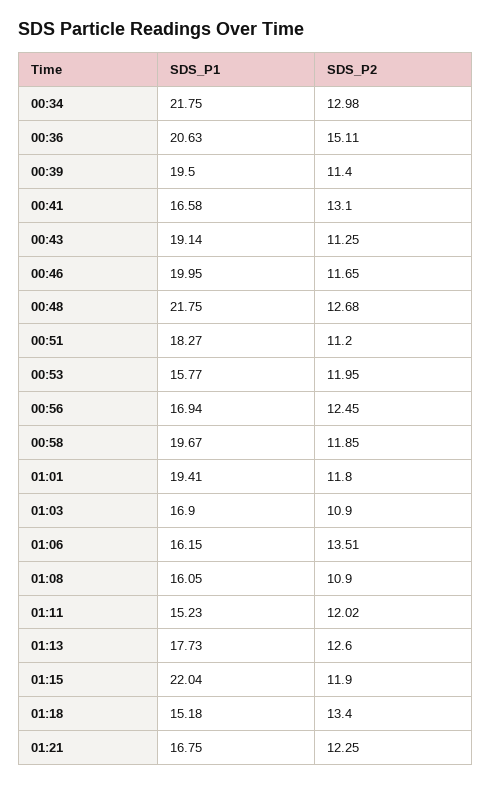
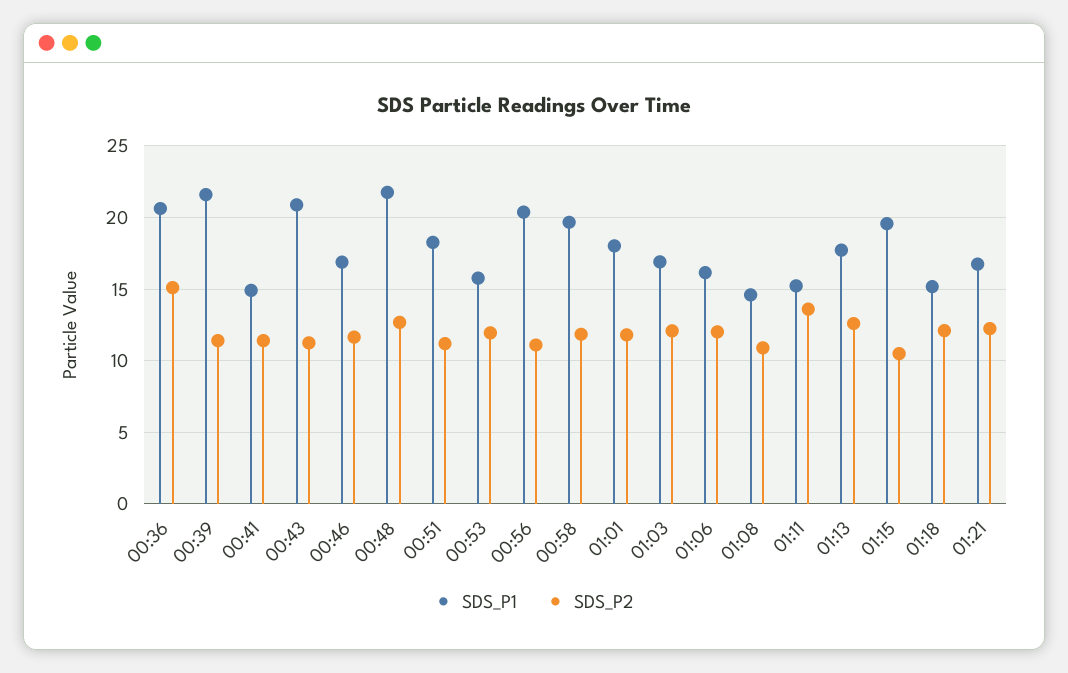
  {
    "SDS_P1": {
-     "00:34": 21.75,
      "00:36": 20.63,
-     "00:39": 19.5,
+     "00:39": 21.5,
-     "00:41": 16.58,
+     "00:41": 15,
-     "00:43": 19.14,
+     "00:43": 21,
-     "00:46": 19.95,
+     "00:46": 17,
      "00:48": 21.75,
      "00:51": 18.27,
      "00:53": 15.77,
-     "00:56": 16.94,
+     "00:56": 20.5,
      "00:58": 19.67,
-     "01:01": 19.41,
+     "01:01": 18,
      "01:03": 16.9,
      "01:06": 16.15,
-     "01:08": 16.05,
+     "01:08": 14.5,
      "01:11": 15.23,
      "01:13": 17.73,
-     "01:15": 22.04,
+     "01:15": 19.5,
      "01:18": 15.18,
      "01:21": 16.75
    },
    "SDS_P2": {
-     "00:34": 12.98,
      "00:36": 15.11,
      "00:39": 11.4,
-     "00:41": 13.1,
+     "00:41": 11.5,
      "00:43": 11.25,
      "00:46": 11.65,
      "00:48": 12.68,
      "00:51": 11.2,
      "00:53": 11.95,
-     "00:56": 12.45,
+     "00:56": 11,
      "00:58": 11.85,
      "01:01": 11.8,
-     "01:03": 10.9,
+     "01:03": 12,
-     "01:06": 13.51,
+     "01:06": 12,
      "01:08": 10.9,
-     "01:11": 12.02,
+     "01:11": 13.5,
      "01:13": 12.6,
-     "01:15": 11.9,
+     "01:15": 10.5,
-     "01:18": 13.4,
+     "01:18": 12,
      "01:21": 12.25
    }
  }

